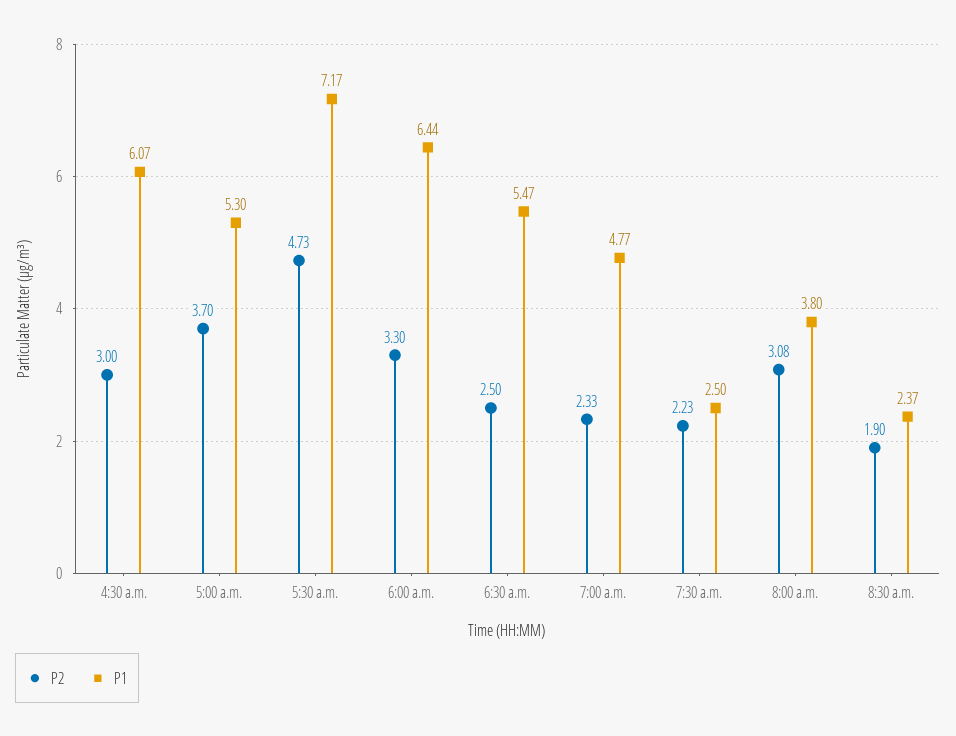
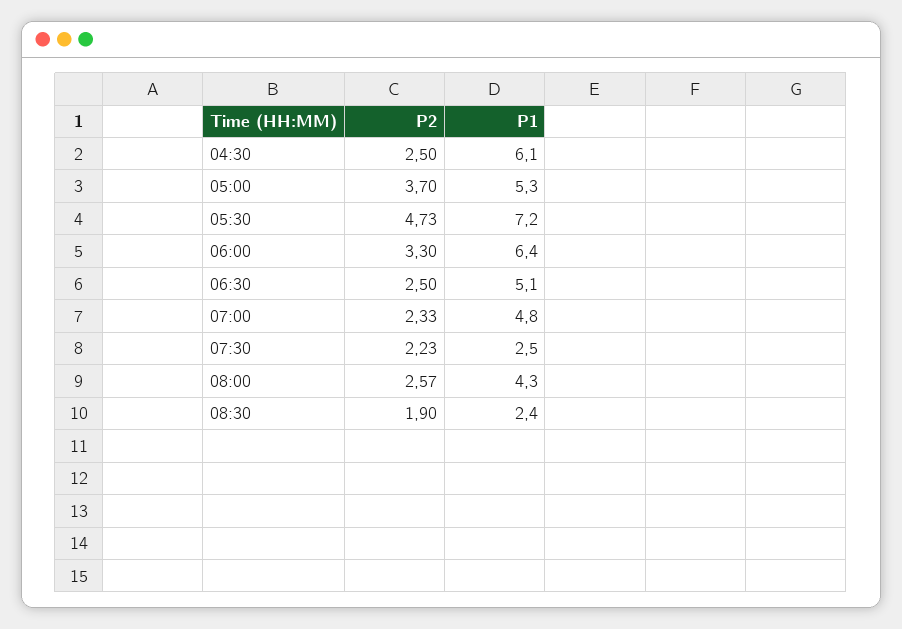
  {
    "P2": {
-     "4:30 a.m.": 3,
+     "4:30 a.m.": 2.5,
      "5:00 a.m.": 3.7,
      "5:30 a.m.": 4.73,
      "6:00 a.m.": 3.3,
      "6:30 a.m.": 2.5,
      "7:00 a.m.": 2.33,
      "7:30 a.m.": 2.23,
-     "8:00 a.m.": 3.08,
+     "8:00 a.m.": 2.57,
      "8:30 a.m.": 1.9
    },
    "P1": {
      "4:30 a.m.": 6.07,
      "5:00 a.m.": 5.3,
      "5:30 a.m.": 7.17,
      "6:00 a.m.": 6.44,
-     "6:30 a.m.": 5.47,
+     "6:30 a.m.": 5.1,
      "7:00 a.m.": 4.77,
      "7:30 a.m.": 2.5,
-     "8:00 a.m.": 3.8,
+     "8:00 a.m.": 4.3,
      "8:30 a.m.": 2.37
    }
  }

